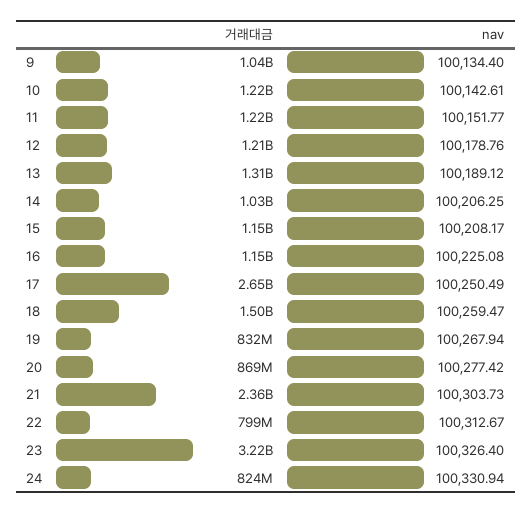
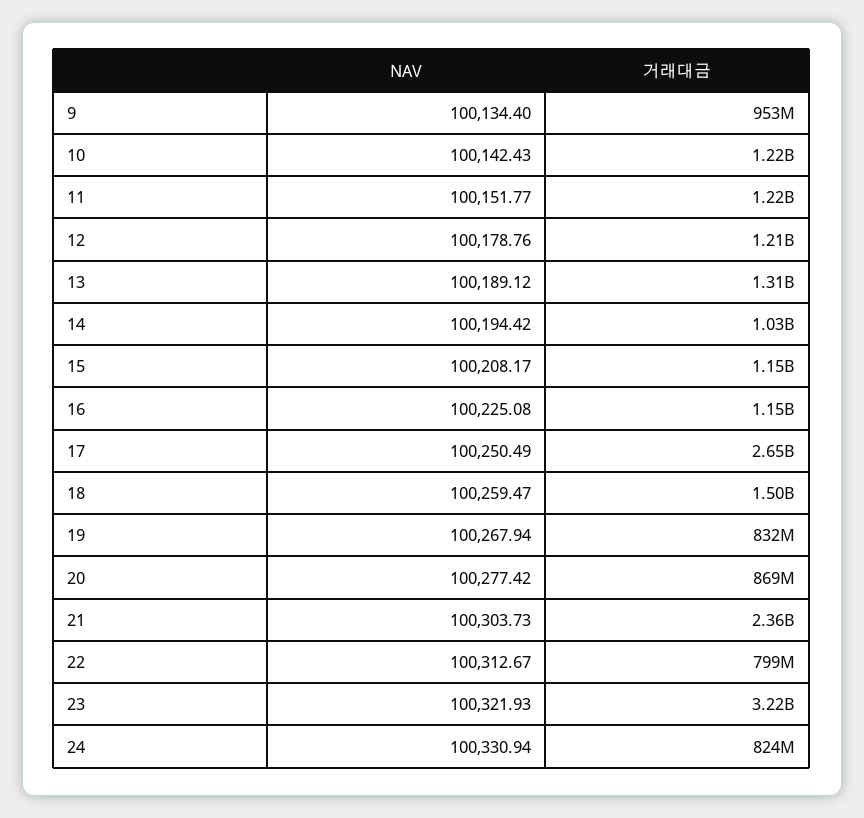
  {
    "거래대금": {
-     "9": 1040000000,
+     "9": 953000000,
      "10": 1220000000,
      "11": 1220000000,
      "12": 1210000000,
      "13": 1310000000,
      "14": 1030000000,
      "15": 1150000000,
      "16": 1150000000,
      "17": 2650000000,
      "18": 1500000000,
      "19": 832000000,
      "20": 869000000,
      "21": 2360000000,
      "22": 799000000,
      "23": 3220000000,
      "24": 824000000
    },
    "nav": {
      "9": 100134.4,
-     "10": 100142.61,
+     "10": 100142.43,
      "11": 100151.77,
      "12": 100178.76,
      "13": 100189.12,
-     "14": 100206.25,
+     "14": 100194.42,
      "15": 100208.17,
      "16": 100225.08,
      "17": 100250.49,
      "18": 100259.47,
      "19": 100267.94,
      "20": 100277.42,
      "21": 100303.73,
      "22": 100312.67,
-     "23": 100326.4,
+     "23": 100321.93,
      "24": 100330.94
    }
  }

